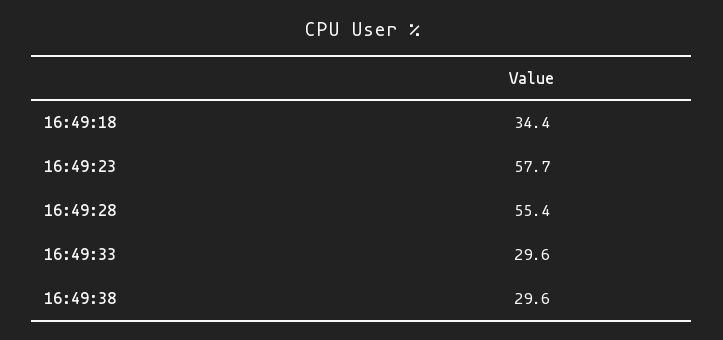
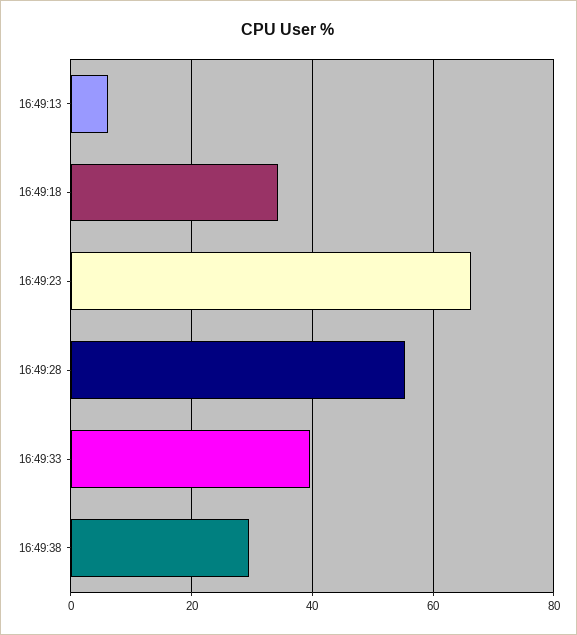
  {
    "16:49:18": 34.4,
-   "16:49:23": 57.7,
+   "16:49:23": 66,
    "16:49:28": 55.4,
-   "16:49:33": 29.6,
+   "16:49:33": 40,
-   "16:49:38": 29.6
+   "16:49:38": 29.6,
+   "16:49:13": 6
  }

